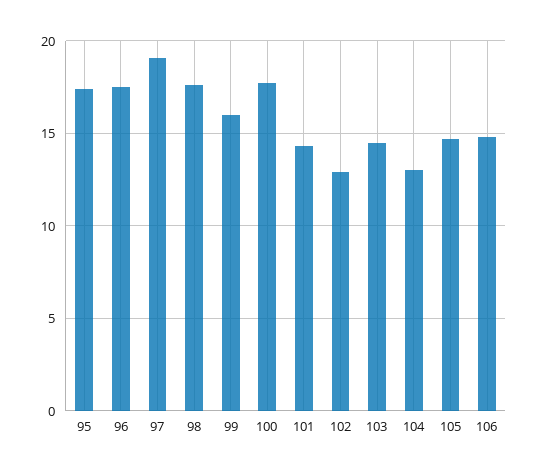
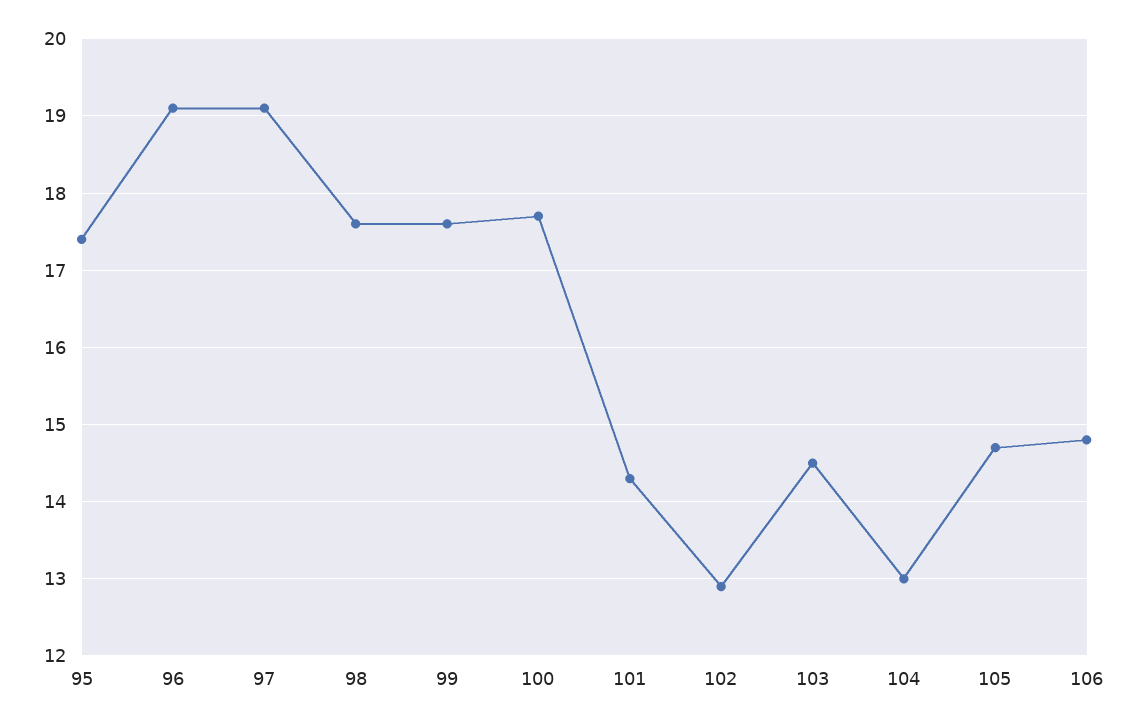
  {
    "95": 17.4,
-   "96": 17.5,
+   "96": 19.1,
    "97": 19.1,
    "98": 17.6,
-   "99": 16,
+   "99": 17.6,
    "100": 17.7,
    "101": 14.3,
    "102": 12.9,
    "103": 14.5,
    "104": 13,
    "105": 14.7,
    "106": 14.8
  }

